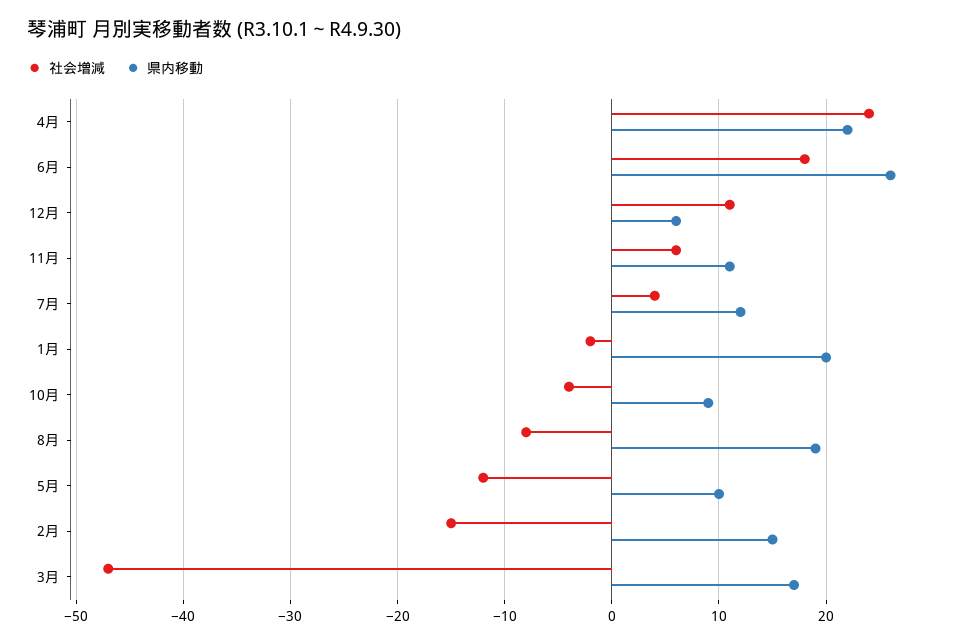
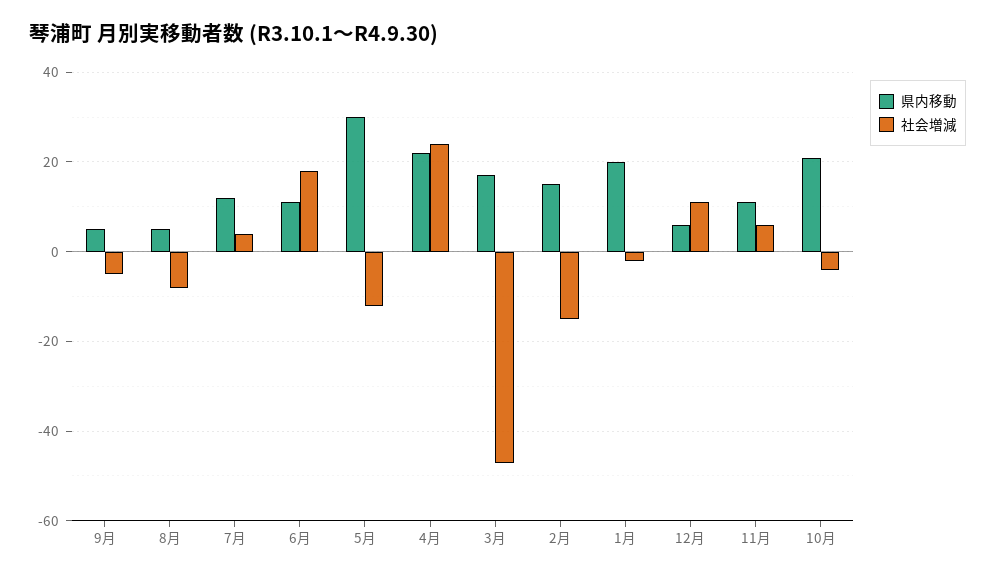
  {
    "社会増減": {
      "4月": 24,
      "6月": 18,
      "12月": 11,
      "11月": 6,
      "7月": 4,
      "1月": -2,
      "10月": -4,
      "8月": -8,
      "5月": -12,
      "2月": -15,
-     "3月": -47
+     "3月": -47,
+     "9月": -5
    },
    "県内移動": {
      "4月": 22,
-     "6月": 26,
+     "6月": 10,
      "12月": 6,
      "11月": 11,
      "7月": 12,
      "1月": 20,
-     "10月": 9,
+     "10月": 20,
-     "8月": 19,
+     "8月": 5,
-     "5月": 10,
+     "5月": 30,
      "2月": 15,
-     "3月": 17
+     "3月": 17,
+     "9月": 5
    }
  }

